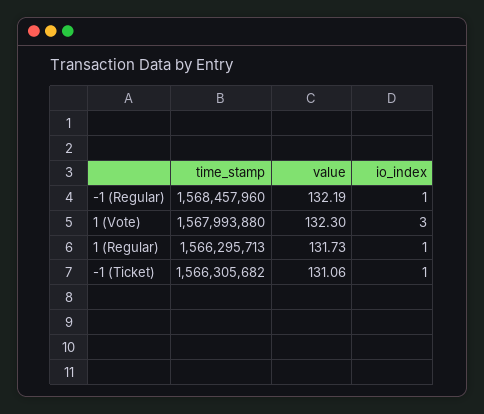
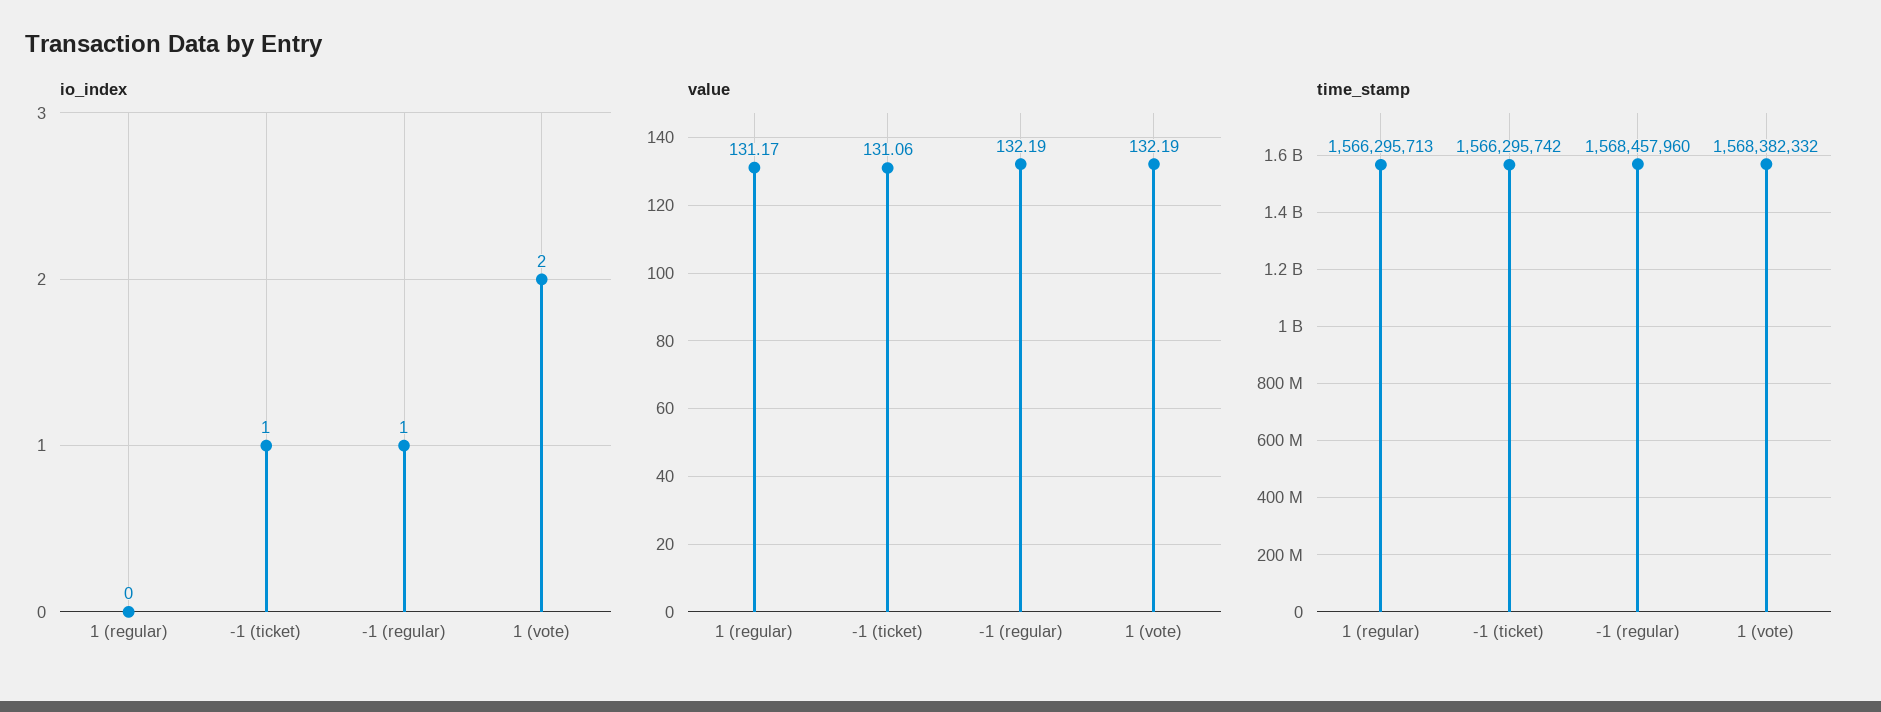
  {
    "time_stamp": {
      "-1 (Regular)": 1568457960,
-     "1 (Vote)": 1567993880,
+     "1 (Vote)": 1568382332,
      "1 (Regular)": 1566295713,
-     "-1 (Ticket)": 1566305682
+     "-1 (Ticket)": 1566295742
    },
    "value": {
      "-1 (Regular)": 132.19,
-     "1 (Vote)": 132.3,
+     "1 (Vote)": 132.19,
-     "1 (Regular)": 131.73,
+     "1 (Regular)": 131.17,
      "-1 (Ticket)": 131.06
    },
    "io_index": {
      "-1 (Regular)": 1,
-     "1 (Vote)": 3,
+     "1 (Vote)": 2,
-     "1 (Regular)": 1,
+     "1 (Regular)": 0,
      "-1 (Ticket)": 1
    }
  }

